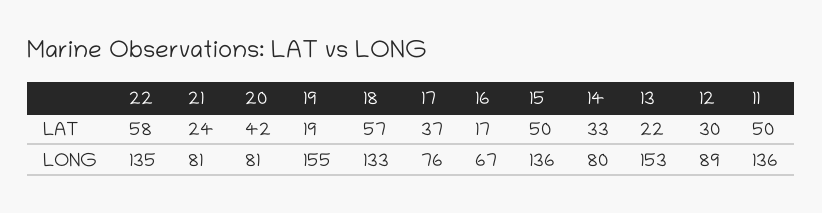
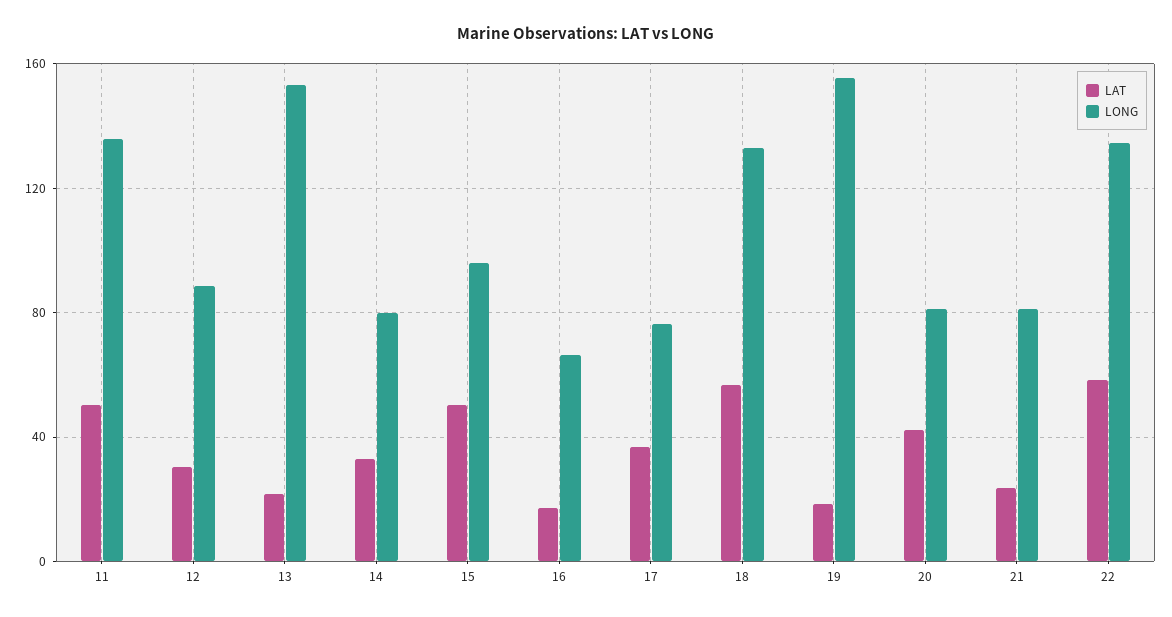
  {
    "LAT": {
      "22": 58,
      "21": 24,
      "20": 42,
      "19": 19,
      "18": 57,
      "17": 37,
      "16": 17,
      "15": 50,
      "14": 33,
      "13": 22,
      "12": 30,
      "11": 50
    },
    "LONG": {
      "22": 135,
      "21": 81,
      "20": 81,
      "19": 155,
      "18": 133,
      "17": 76,
      "16": 67,
-     "15": 136,
+     "15": 95,
      "14": 80,
      "13": 153,
      "12": 89,
      "11": 136
    }
  }

